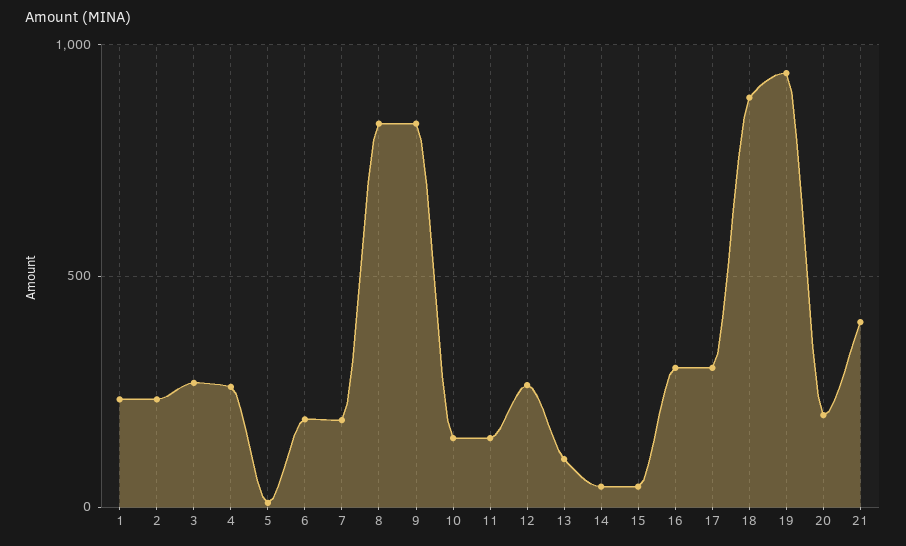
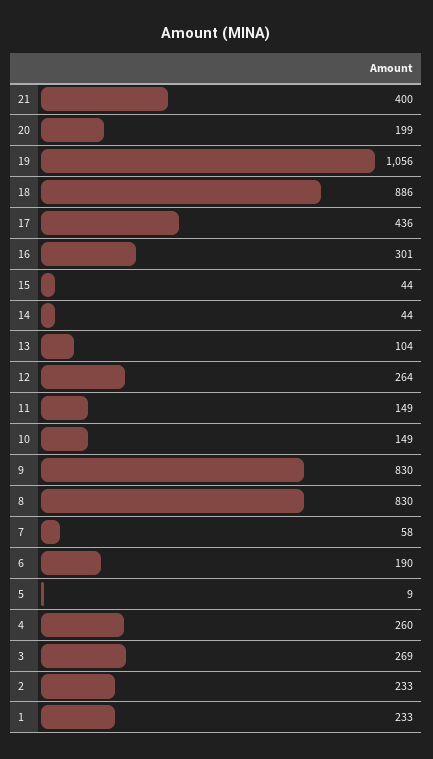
  {
    "1": 233,
    "2": 233,
    "3": 269,
    "4": 260,
    "5": 9,
    "6": 190,
-   "7": 200,
+   "7": 58,
    "8": 830,
    "9": 830,
    "10": 149,
    "11": 149,
    "12": 264,
    "13": 104,
    "14": 44,
    "15": 44,
    "16": 301,
-   "17": 300,
+   "17": 436,
    "18": 886,
-   "19": 950,
+   "19": 1056,
    "20": 199,
    "21": 400
  }

